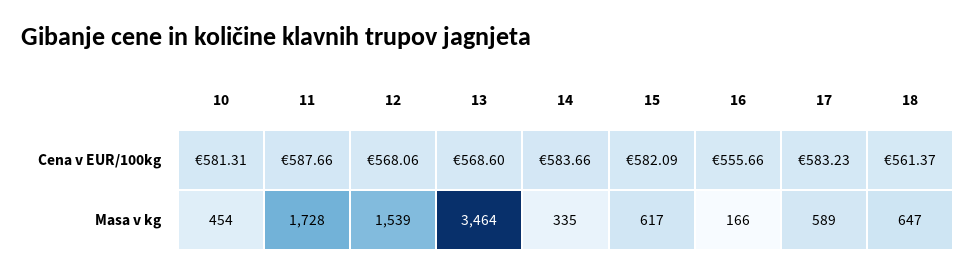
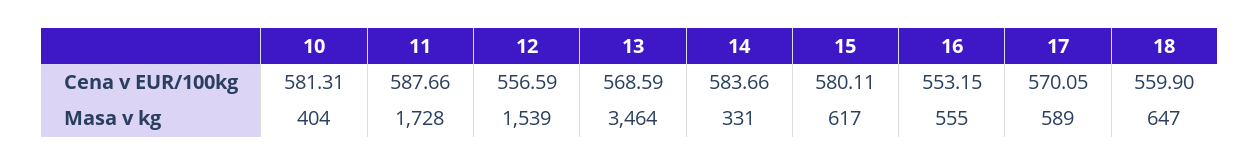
  {
    "10": {
      "Cena v EUR/100kg": 581.31,
-     "Masa v kg": 454
+     "Masa v kg": 404
    },
    "11": {
      "Cena v EUR/100kg": 587.66,
      "Masa v kg": 1728
    },
    "12": {
-     "Cena v EUR/100kg": 568.06,
+     "Cena v EUR/100kg": 556.59,
      "Masa v kg": 1539
    },
    "13": {
-     "Cena v EUR/100kg": 568.6,
+     "Cena v EUR/100kg": 568.59,
      "Masa v kg": 3464
    },
    "14": {
      "Cena v EUR/100kg": 583.66,
-     "Masa v kg": 335
+     "Masa v kg": 331
    },
    "15": {
-     "Cena v EUR/100kg": 582.09,
+     "Cena v EUR/100kg": 580.11,
      "Masa v kg": 617
    },
    "16": {
-     "Cena v EUR/100kg": 555.66,
+     "Cena v EUR/100kg": 553.15,
-     "Masa v kg": 166
+     "Masa v kg": 555
    },
    "17": {
-     "Cena v EUR/100kg": 583.23,
+     "Cena v EUR/100kg": 570.05,
      "Masa v kg": 589
    },
    "18": {
-     "Cena v EUR/100kg": 561.37,
+     "Cena v EUR/100kg": 559.9,
      "Masa v kg": 647
    }
  }

